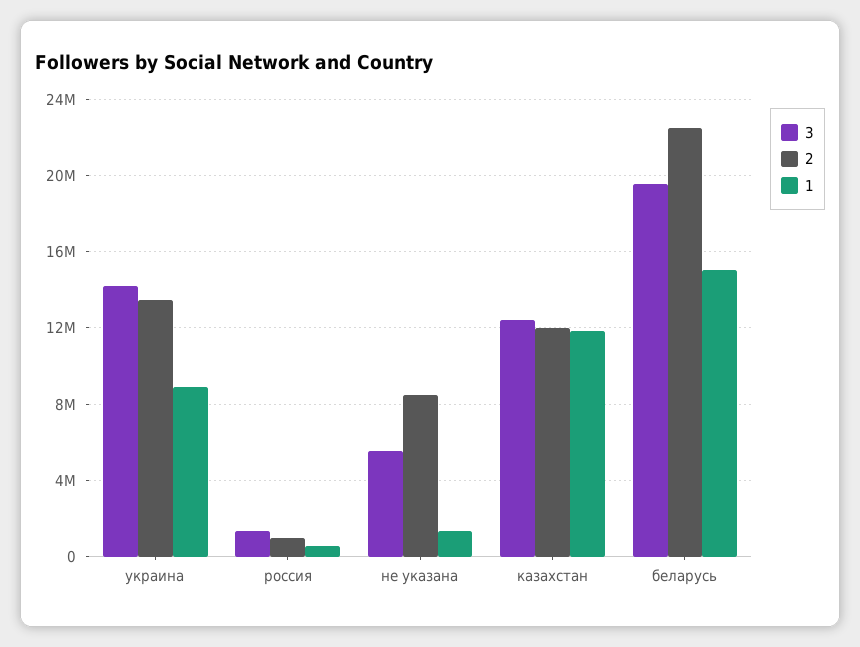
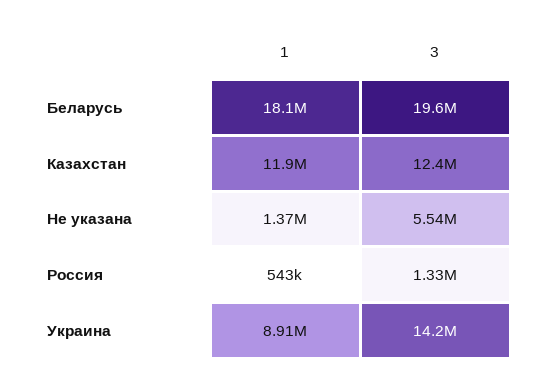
  {
    "3": {
      "украина": 14200000,
      "россия": 1330000,
      "не указана": 5540000,
      "казахстан": 12400000,
      "беларусь": 19600000
    },
-   "2": {
-     "украина": 13500000,
-     "россия": 1000000,
-     "не указана": 8500000,
-     "казахстан": 12000000,
-     "беларусь": 22500000
-   },
    "1": {
      "украина": 8910000,
      "россия": 543000,
      "не указана": 1370000,
      "казахстан": 11900000,
-     "беларусь": 15000000
+     "беларусь": 18100000
    }
  }

